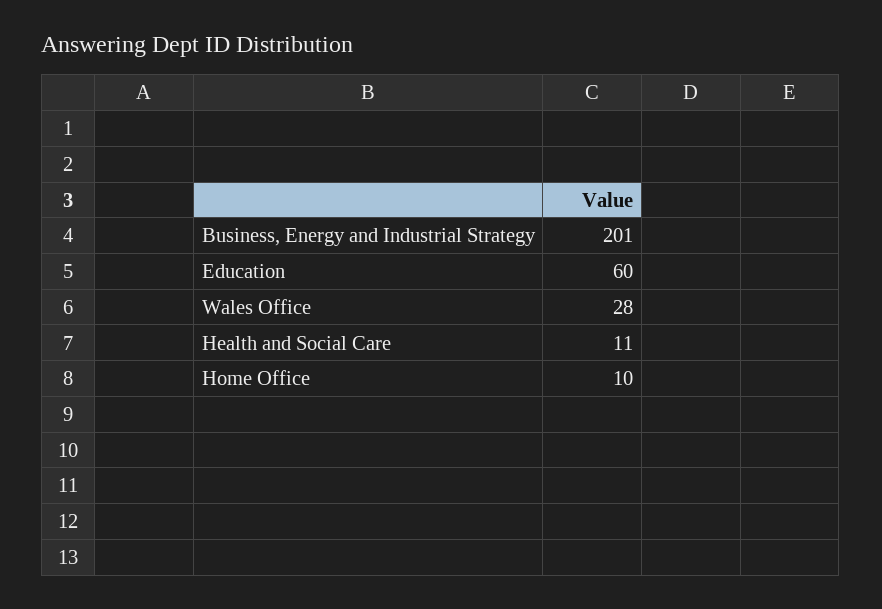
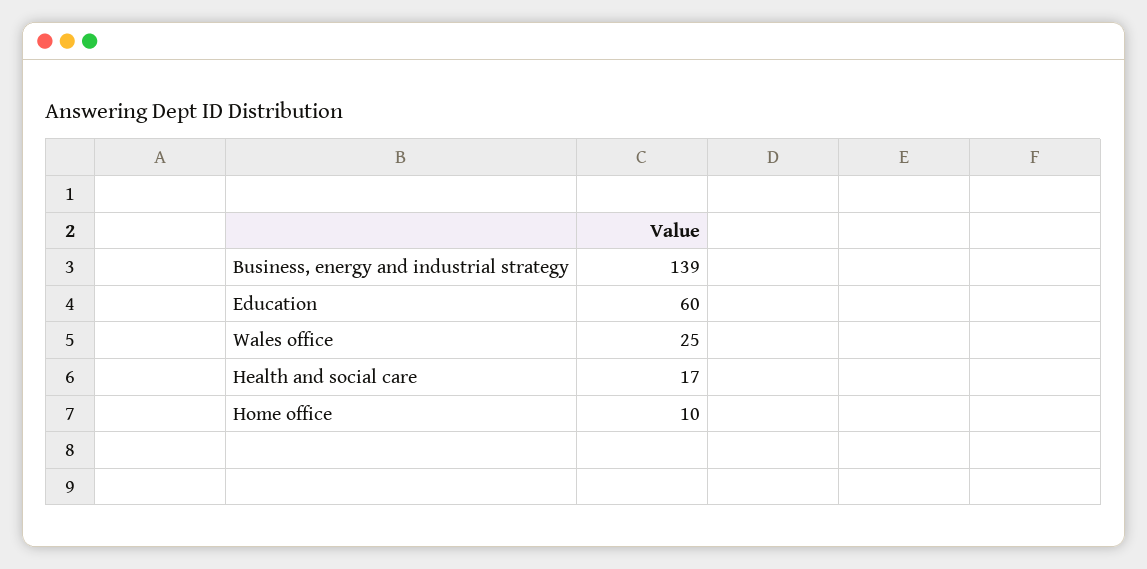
  {
-   "Business, Energy and Industrial Strategy": 201,
+   "Business, Energy and Industrial Strategy": 139,
    "Education": 60,
-   "Wales Office": 28,
+   "Wales Office": 25,
-   "Health and Social Care": 11,
+   "Health and Social Care": 17,
    "Home Office": 10
  }

